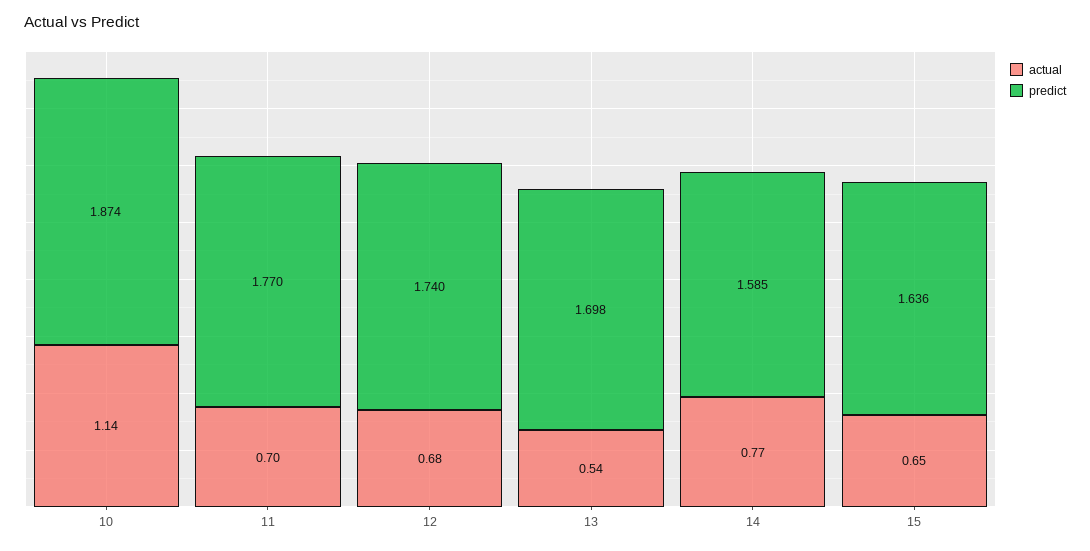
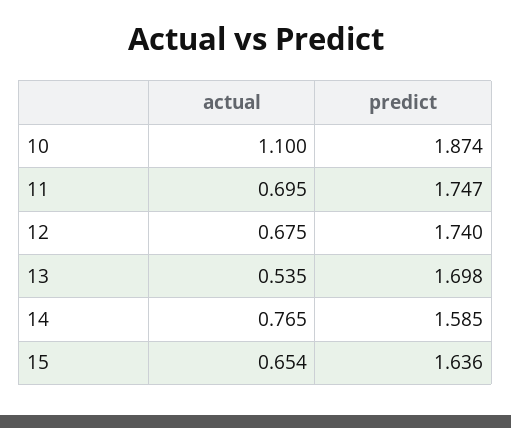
  {
    "actual": {
-     "10": 1.14,
+     "10": 1.1,
      "11": 0.695,
      "12": 0.675,
      "13": 0.535,
      "14": 0.765,
      "15": 0.654
    },
    "predict": {
      "10": 1.874,
-     "11": 1.77,
+     "11": 1.747,
      "12": 1.74,
      "13": 1.698,
      "14": 1.585,
      "15": 1.636
    }
  }

